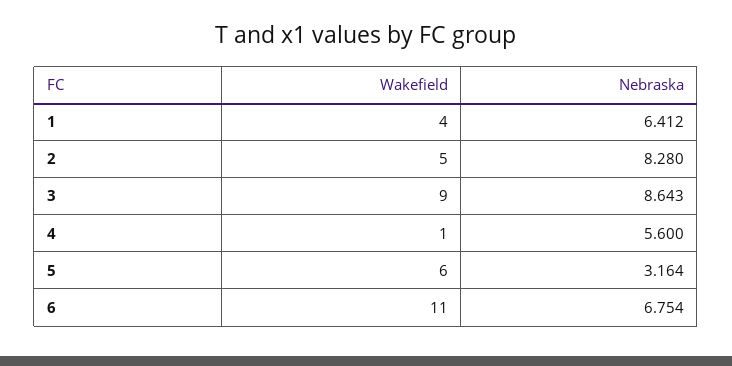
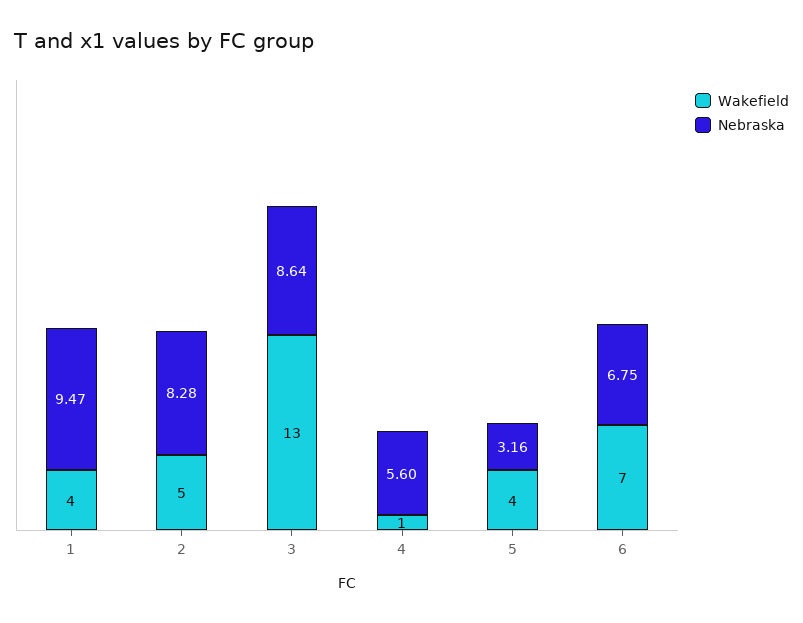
  {
    "Wakefield": {
      "1": 4,
      "2": 5,
-     "3": 9,
+     "3": 13,
      "4": 1,
-     "5": 6,
+     "5": 4,
-     "6": 11
+     "6": 7
    },
    "Nebraska": {
-     "1": 6.412,
+     "1": 9.47,
      "2": 8.28,
      "3": 8.643,
      "4": 5.6,
      "5": 3.164,
      "6": 6.754
    }
  }

